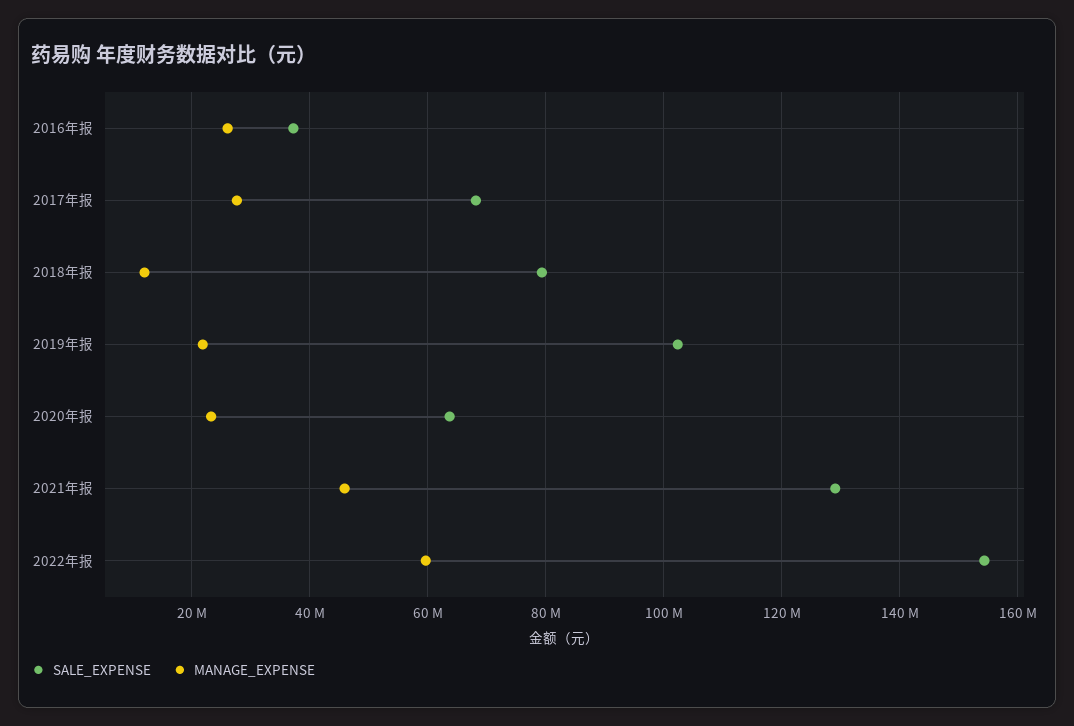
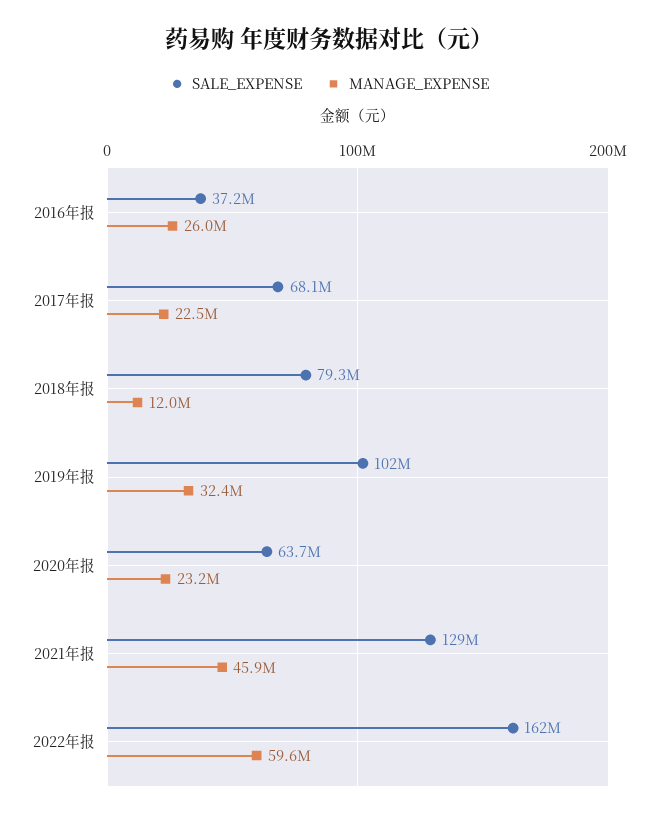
  {
    "SALE_EXPENSE": {
      "2016年报": 37200000,
      "2017年报": 68100000,
      "2018年报": 79300000,
      "2019年报": 102000000,
      "2020年报": 63700000,
      "2021年报": 129000000,
-     "2022年报": 154000000
+     "2022年报": 162000000
    },
    "MANAGE_EXPENSE": {
      "2016年报": 26000000,
-     "2017年报": 28000000,
+     "2017年报": 22500000,
      "2018年报": 12000000,
-     "2019年报": 22000000,
+     "2019年报": 32400000,
      "2020年报": 23200000,
      "2021年报": 45900000,
      "2022年报": 59600000
    }
  }

